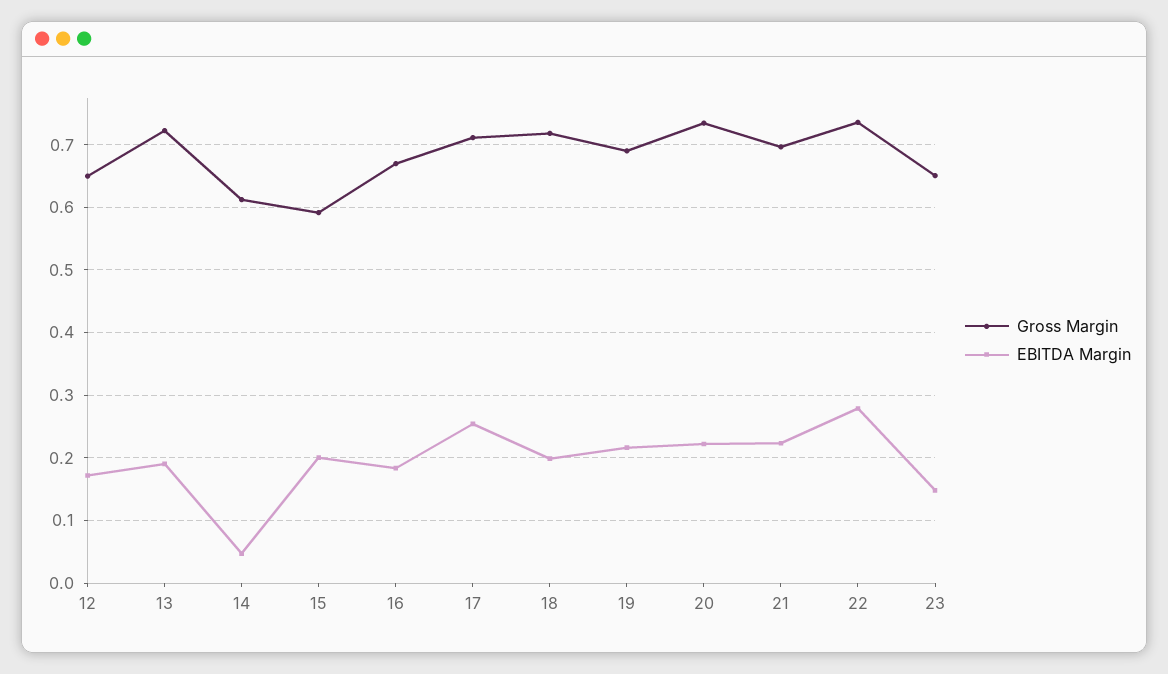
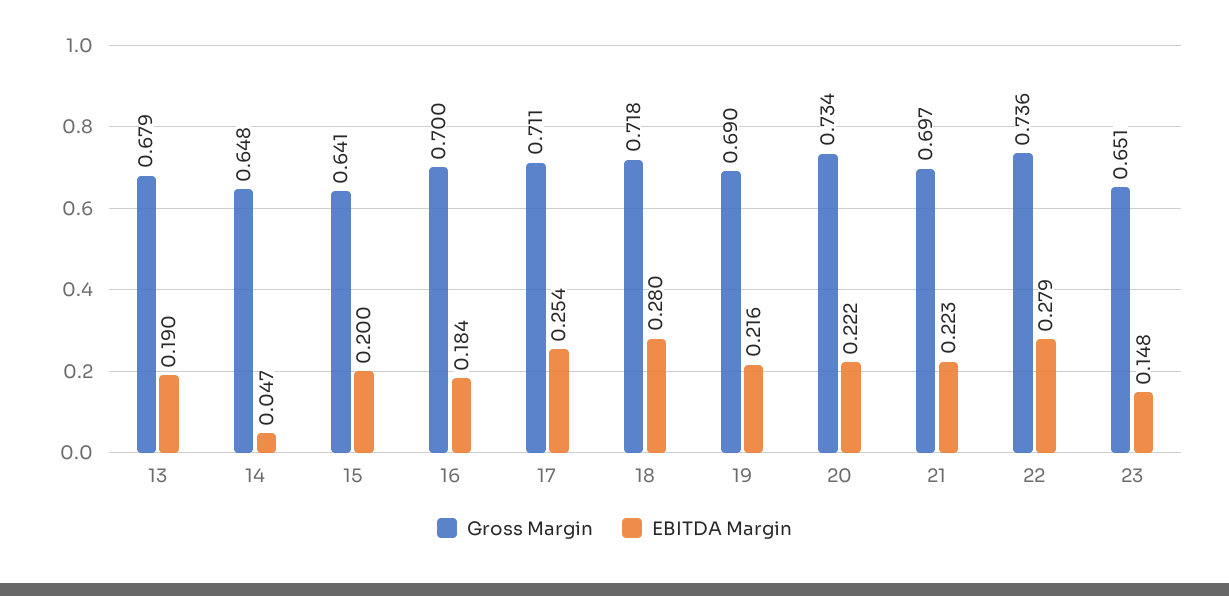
  {
    "Gross Margin": {
-     "12": 0.65,
-     "13": 0.72,
+     "13": 0.679,
-     "14": 0.61,
+     "14": 0.648,
-     "15": 0.59,
+     "15": 0.641,
-     "16": 0.67,
+     "16": 0.7,
      "17": 0.711,
      "18": 0.718,
      "19": 0.69,
      "20": 0.734,
      "21": 0.697,
      "22": 0.736,
      "23": 0.651
    },
    "EBITDA Margin": {
-     "12": 0.17,
      "13": 0.19,
      "14": 0.047,
      "15": 0.2,
      "16": 0.184,
      "17": 0.254,
-     "18": 0.2,
+     "18": 0.28,
      "19": 0.216,
      "20": 0.222,
      "21": 0.223,
      "22": 0.279,
      "23": 0.148
    }
  }

